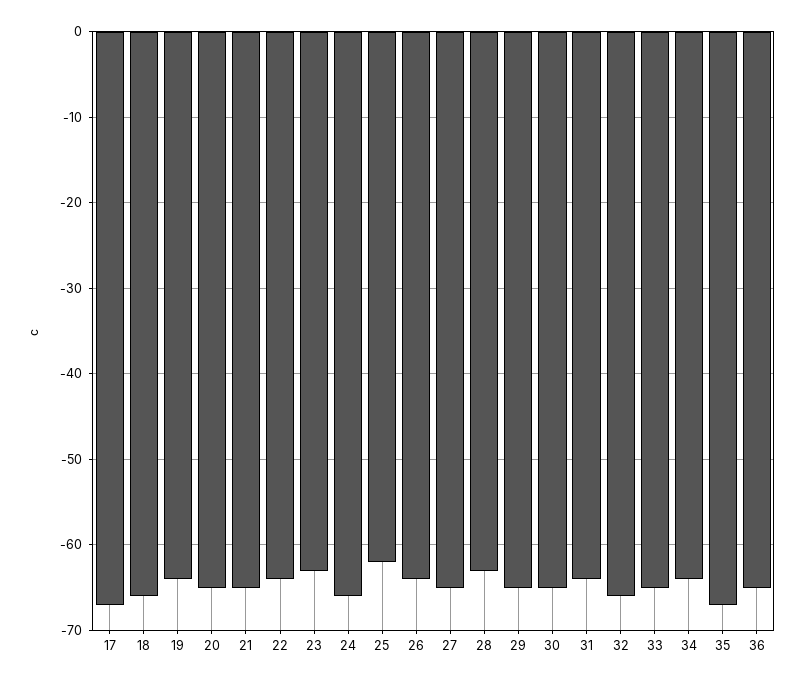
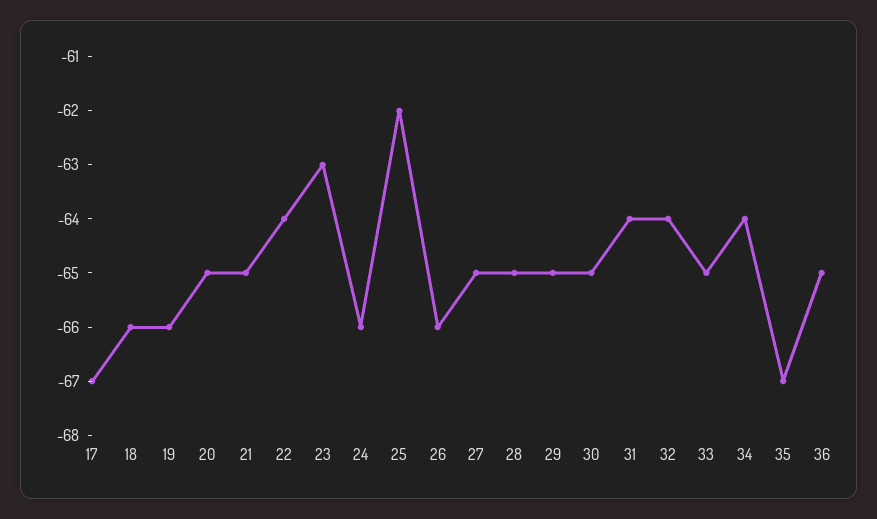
  {
    "17": -67,
    "18": -66,
-   "19": -64,
+   "19": -66,
    "20": -65,
    "21": -65,
    "22": -64,
    "23": -63,
    "24": -66,
    "25": -62,
-   "26": -64,
+   "26": -66,
    "27": -65,
-   "28": -63,
+   "28": -65,
    "29": -65,
    "30": -65,
    "31": -64,
-   "32": -66,
+   "32": -64,
    "33": -65,
    "34": -64,
    "35": -67,
    "36": -65
  }

